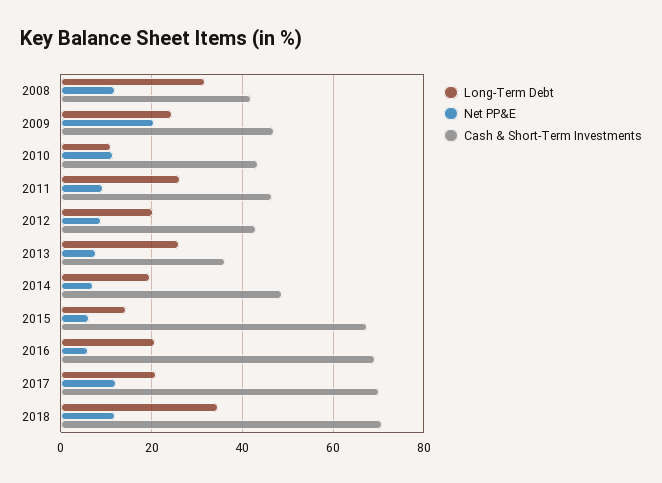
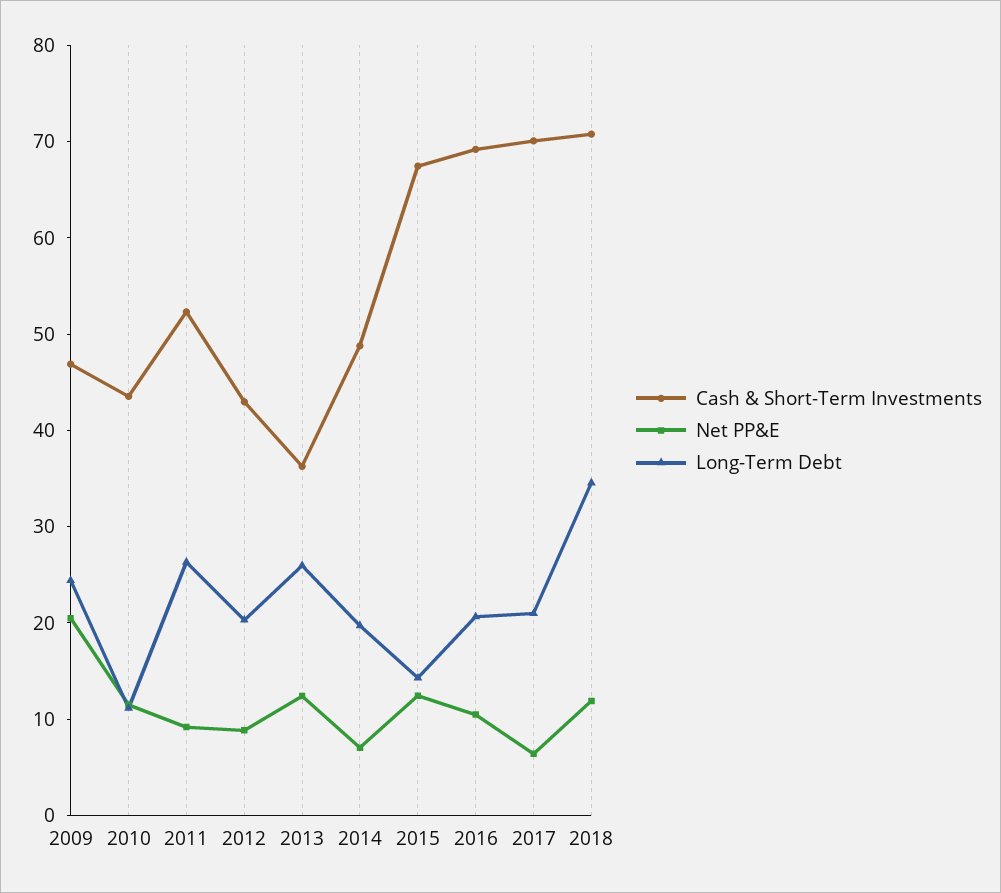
  {
    "Long-Term Debt": {
-     "2008": 32,
      "2009": 24,
      "2010": 12,
      "2011": 26,
      "2012": 20,
      "2013": 26,
      "2014": 20,
      "2015": 14,
      "2016": 20,
      "2017": 20,
      "2018": 34
    },
    "Net PP&E": {
-     "2008": 12,
      "2009": 20,
      "2010": 12,
      "2011": 10,
      "2012": 8,
-     "2013": 8,
+     "2013": 12,
      "2014": 8,
-     "2015": 6,
+     "2015": 12,
-     "2016": 6,
+     "2016": 10,
-     "2017": 12,
+     "2017": 6,
      "2018": 12
    },
    "Cash & Short-Term Investments": {
-     "2008": 42,
      "2009": 46,
      "2010": 44,
-     "2011": 46,
+     "2011": 52,
      "2012": 42,
      "2013": 36,
      "2014": 48,
      "2015": 68,
      "2016": 70,
      "2017": 70,
      "2018": 70
    }
  }

